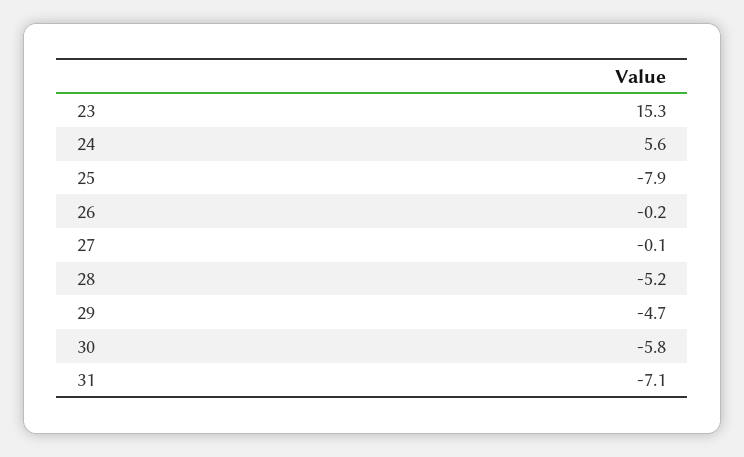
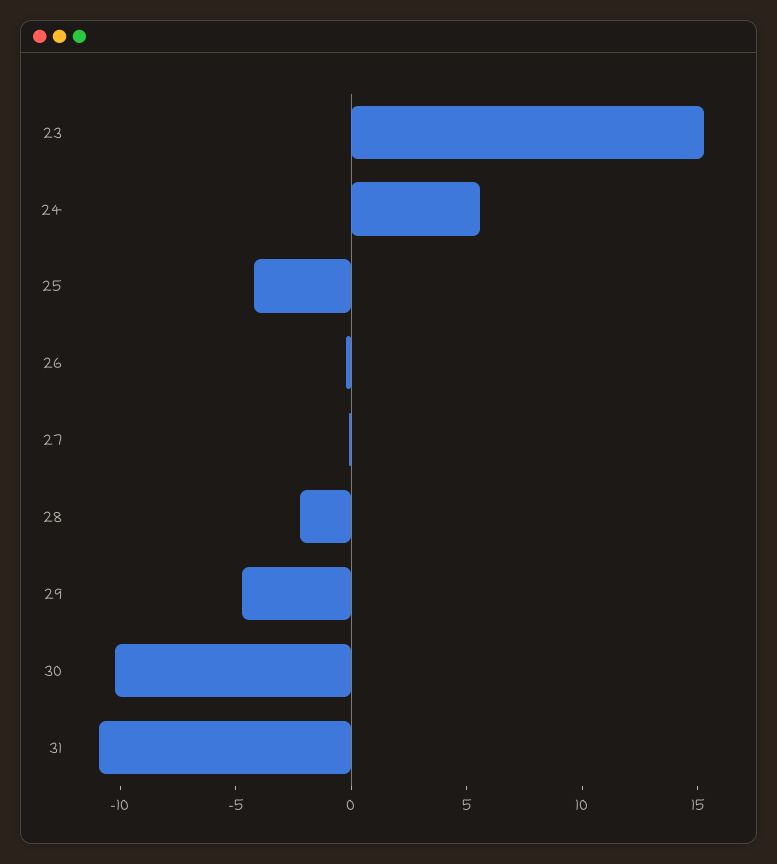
  {
    "23": 15.3,
    "24": 5.6,
-   "25": -7.9,
+   "25": -4,
    "26": -0.2,
    "27": -0.1,
-   "28": -5.2,
+   "28": -2,
    "29": -4.7,
-   "30": -5.8,
+   "30": -10,
-   "31": -7.1
+   "31": -11
  }

